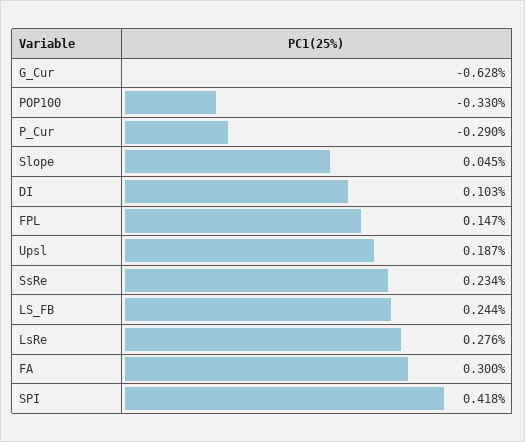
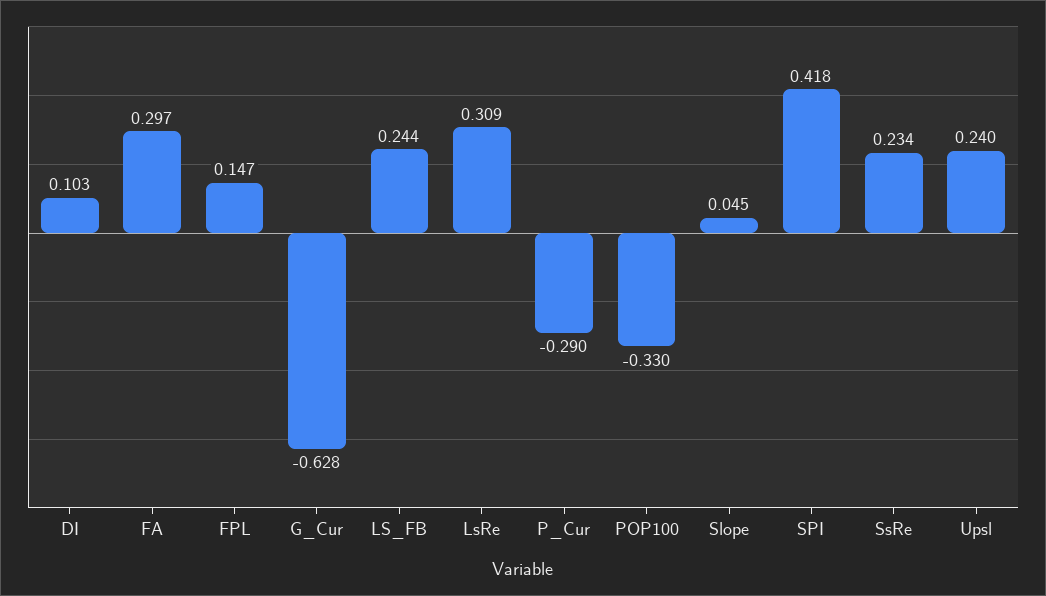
  {
    "G_Cur": -0.628,
    "POP100": -0.33,
    "P_Cur": -0.29,
    "Slope": 0.045,
    "DI": 0.103,
    "FPL": 0.147,
-   "Upsl": 0.187,
+   "Upsl": 0.24,
    "SsRe": 0.234,
    "LS_FB": 0.244,
-   "LsRe": 0.276,
+   "LsRe": 0.309,
-   "FA": 0.3,
+   "FA": 0.297,
    "SPI": 0.418
  }

